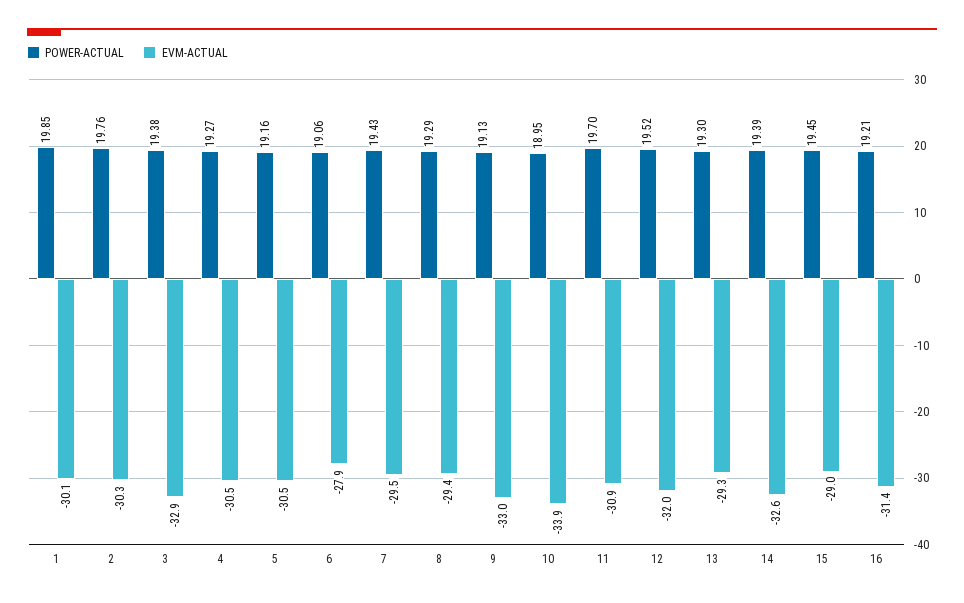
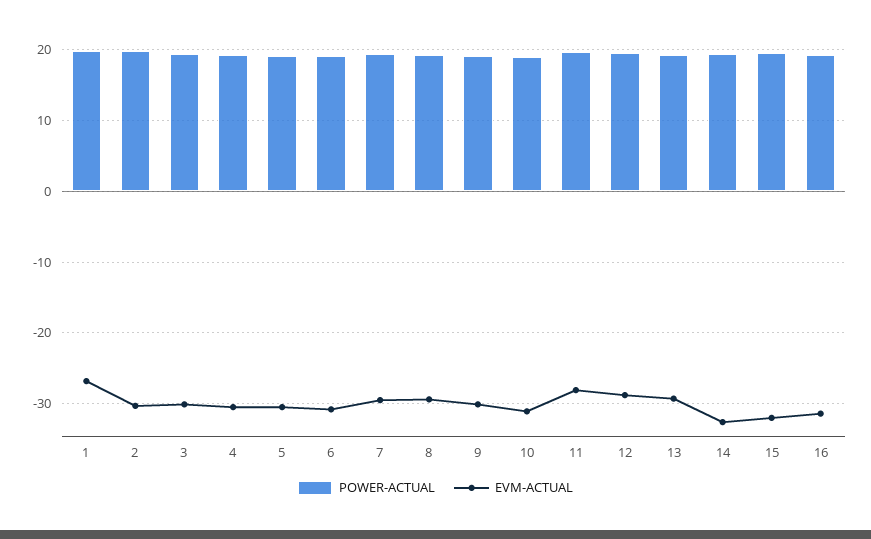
  {
    "POWER-ACTUAL": {
      "1": 19.85,
      "2": 19.76,
      "3": 19.38,
      "4": 19.27,
      "5": 19.16,
      "6": 19.06,
      "7": 19.43,
      "8": 19.29,
      "9": 19.13,
      "10": 18.95,
      "11": 19.7,
      "12": 19.52,
      "13": 19.3,
      "14": 19.39,
      "15": 19.45,
      "16": 19.21
    },
    "EVM-ACTUAL": {
-     "1": -30.1,
+     "1": -27,
      "2": -30.3,
-     "3": -32.9,
+     "3": -30,
      "4": -30.5,
      "5": -30.5,
-     "6": -27.9,
+     "6": -31,
      "7": -29.5,
      "8": -29.4,
-     "9": -33,
+     "9": -30,
-     "10": -33.9,
+     "10": -31,
-     "11": -30.9,
+     "11": -28,
-     "12": -32,
+     "12": -29,
      "13": -29.3,
      "14": -32.6,
-     "15": -29,
+     "15": -32,
      "16": -31.4
    }
  }

